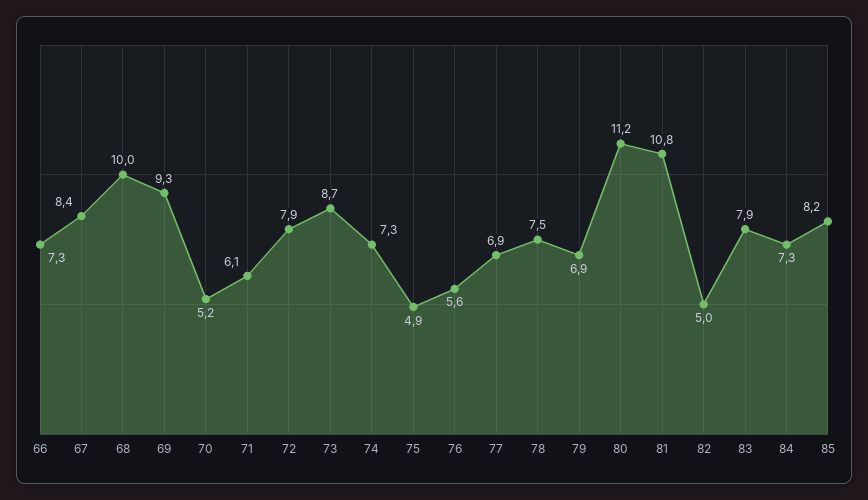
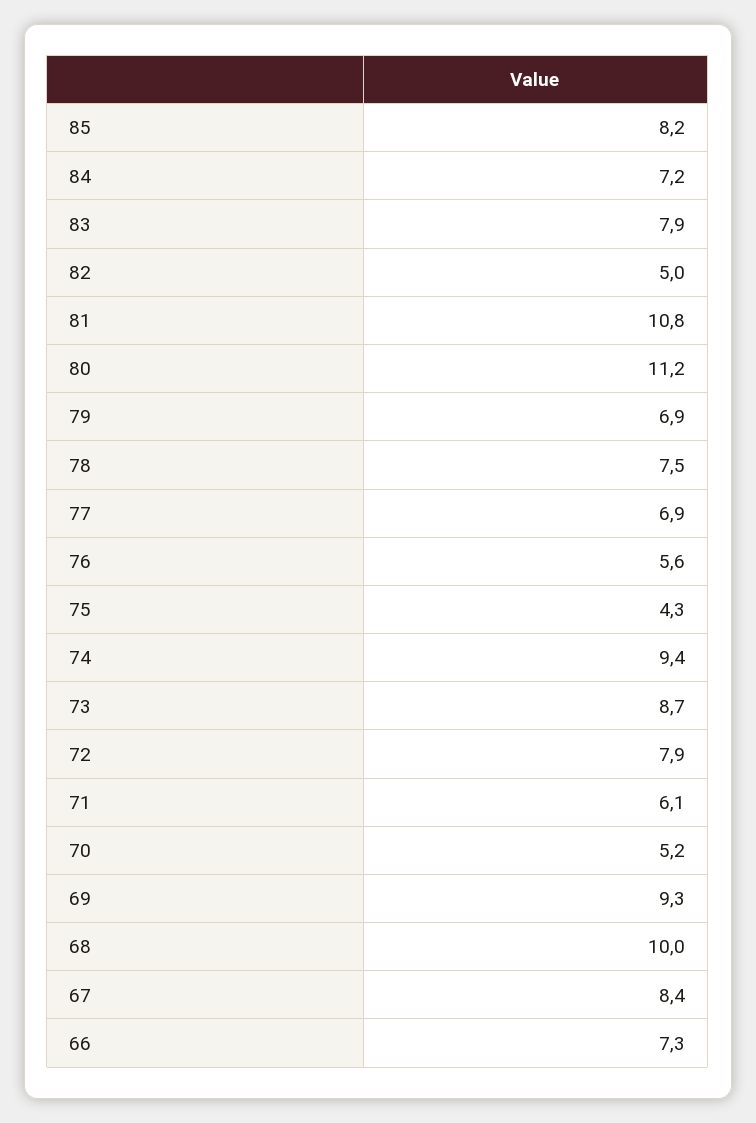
  {
    "66": 7.3,
    "67": 8.4,
    "68": 10,
    "69": 9.3,
    "70": 5.2,
    "71": 6.1,
    "72": 7.9,
    "73": 8.7,
-   "74": 7.3,
+   "74": 9.4,
-   "75": 4.9,
+   "75": 4.3,
    "76": 5.6,
    "77": 6.9,
    "78": 7.5,
    "79": 6.9,
    "80": 11.2,
    "81": 10.8,
    "82": 5,
    "83": 7.9,
-   "84": 7.3,
+   "84": 7.2,
    "85": 8.2
  }

